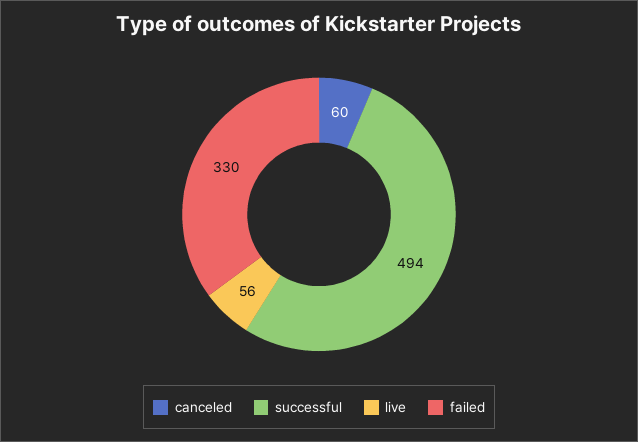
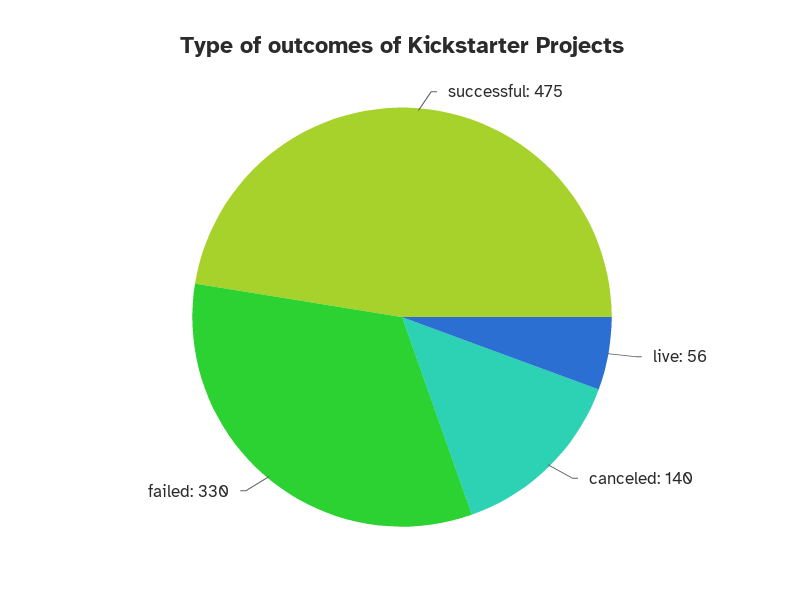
  {
-   "canceled": 60,
+   "canceled": 140,
-   "successful": 494,
+   "successful": 475,
    "live": 56,
    "failed": 330
  }

